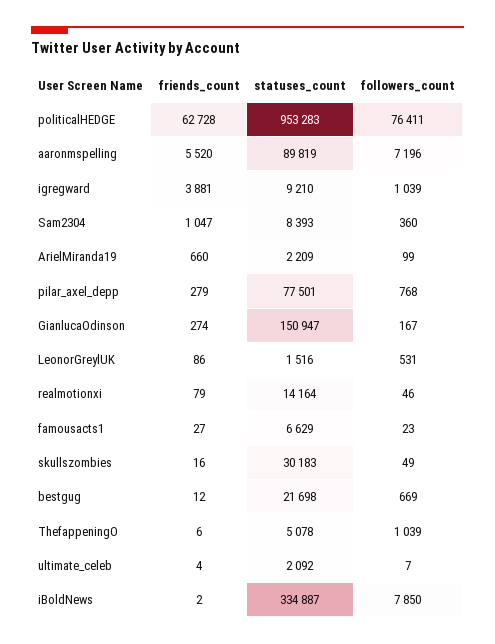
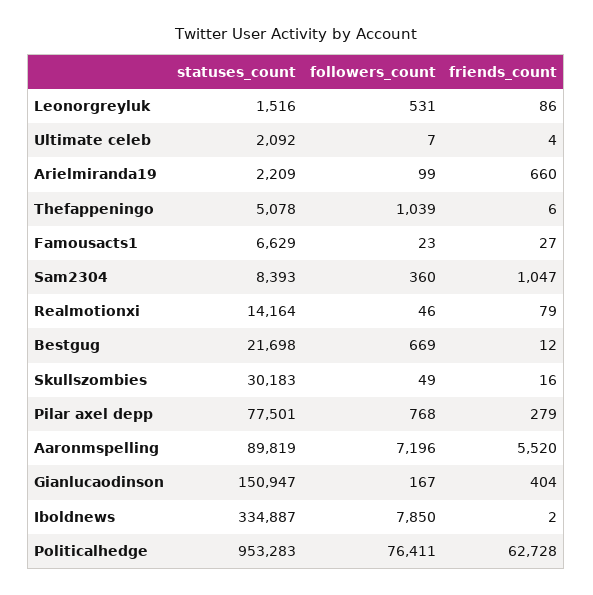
  {
    "friends_count": {
      "politicalHEDGE": 62728,
      "aaronmspelling": 5520,
-     "igregward": 3881,
      "Sam2304": 1047,
      "ArielMiranda19": 660,
      "pilar_axel_depp": 279,
-     "GianlucaOdinson": 274,
+     "GianlucaOdinson": 404,
      "LeonorGreylUK": 86,
      "realmotionxi": 79,
      "famousacts1": 27,
      "skullszombies": 16,
      "bestgug": 12,
      "ThefappeningO": 6,
      "ultimate_celeb": 4,
      "iBoldNews": 2
    },
    "statuses_count": {
      "politicalHEDGE": 953283,
      "aaronmspelling": 89819,
-     "igregward": 9210,
      "Sam2304": 8393,
      "ArielMiranda19": 2209,
      "pilar_axel_depp": 77501,
      "GianlucaOdinson": 150947,
      "LeonorGreylUK": 1516,
      "realmotionxi": 14164,
      "famousacts1": 6629,
      "skullszombies": 30183,
      "bestgug": 21698,
      "ThefappeningO": 5078,
      "ultimate_celeb": 2092,
      "iBoldNews": 334887
    },
    "followers_count": {
      "politicalHEDGE": 76411,
      "aaronmspelling": 7196,
-     "igregward": 1039,
      "Sam2304": 360,
      "ArielMiranda19": 99,
      "pilar_axel_depp": 768,
      "GianlucaOdinson": 167,
      "LeonorGreylUK": 531,
      "realmotionxi": 46,
      "famousacts1": 23,
      "skullszombies": 49,
      "bestgug": 669,
      "ThefappeningO": 1039,
      "ultimate_celeb": 7,
      "iBoldNews": 7850
    }
  }

